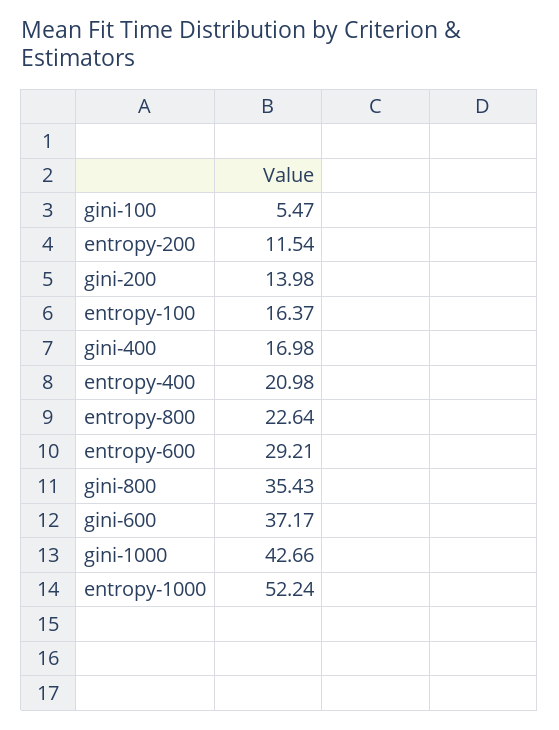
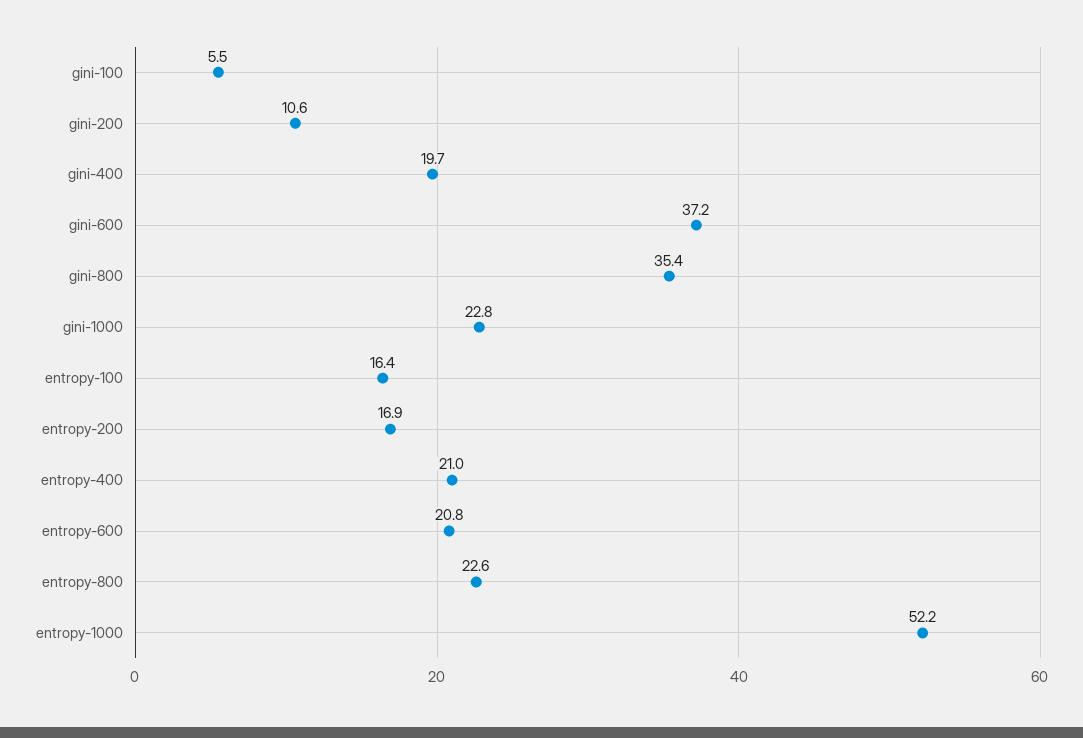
  {
    "gini-100": 5.47,
-   "entropy-200": 11.54,
+   "entropy-200": 16.9,
-   "gini-200": 13.98,
+   "gini-200": 10.6,
    "entropy-100": 16.37,
-   "gini-400": 16.98,
+   "gini-400": 19.7,
    "entropy-400": 20.98,
    "entropy-800": 22.64,
-   "entropy-600": 29.21,
+   "entropy-600": 20.8,
    "gini-800": 35.43,
    "gini-600": 37.17,
-   "gini-1000": 42.66,
+   "gini-1000": 22.8,
    "entropy-1000": 52.24
  }

